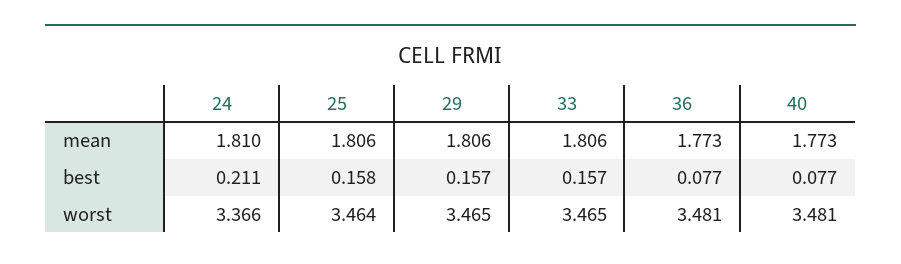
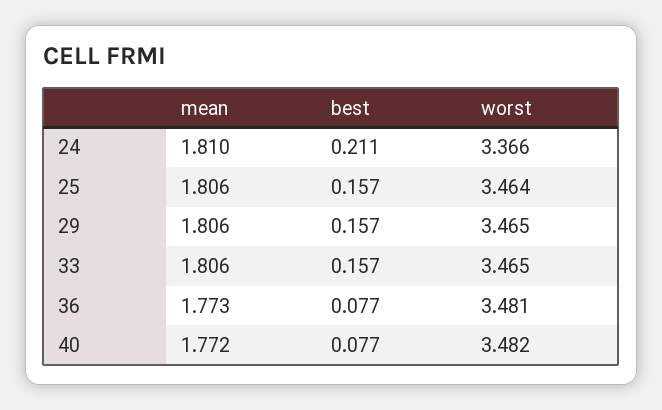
  {
    "24": {
      "mean": 1.81,
      "best": 0.211,
      "worst": 3.366
    },
    "25": {
      "mean": 1.806,
-     "best": 0.158,
+     "best": 0.157,
      "worst": 3.464
    },
    "29": {
      "mean": 1.806,
      "best": 0.157,
      "worst": 3.465
    },
    "33": {
      "mean": 1.806,
      "best": 0.157,
      "worst": 3.465
    },
    "36": {
      "mean": 1.773,
      "best": 0.077,
      "worst": 3.481
    },
    "40": {
-     "mean": 1.773,
+     "mean": 1.772,
      "best": 0.077,
-     "worst": 3.481
+     "worst": 3.482
    }
  }

